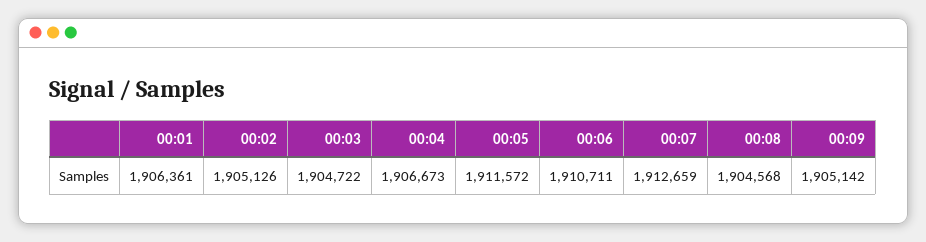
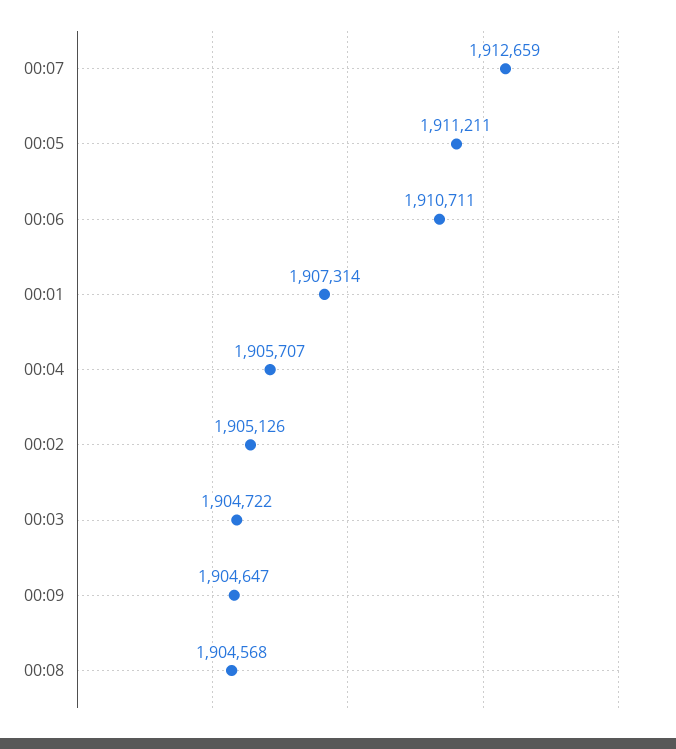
  {
-   "00:01": 1906361,
+   "00:01": 1907314,
    "00:02": 1905126,
    "00:03": 1904722,
-   "00:04": 1906673,
+   "00:04": 1905707,
-   "00:05": 1911572,
+   "00:05": 1911211,
    "00:06": 1910711,
    "00:07": 1912659,
    "00:08": 1904568,
-   "00:09": 1905142
+   "00:09": 1904647
  }

